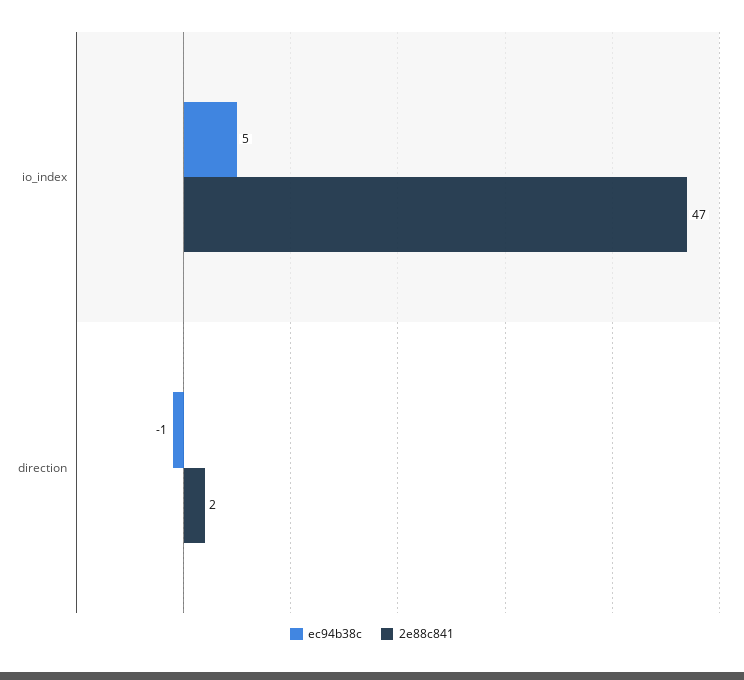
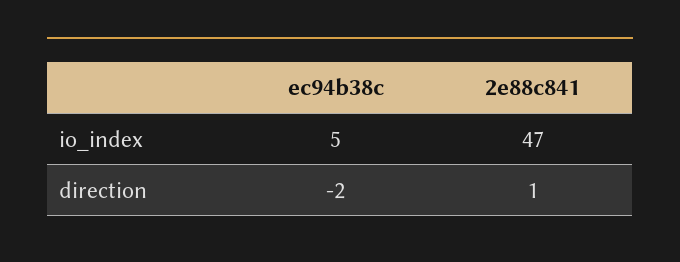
  {
    "ec94b38c": {
      "io_index": 5,
-     "direction": -1
+     "direction": -2
    },
    "2e88c841": {
      "io_index": 47,
-     "direction": 2
+     "direction": 1
    }
  }

